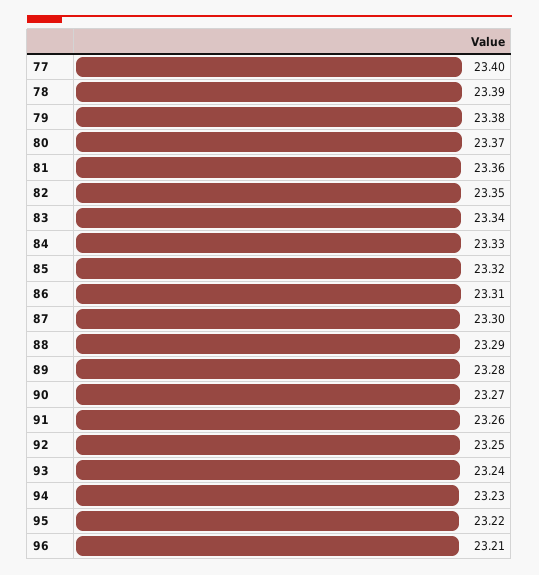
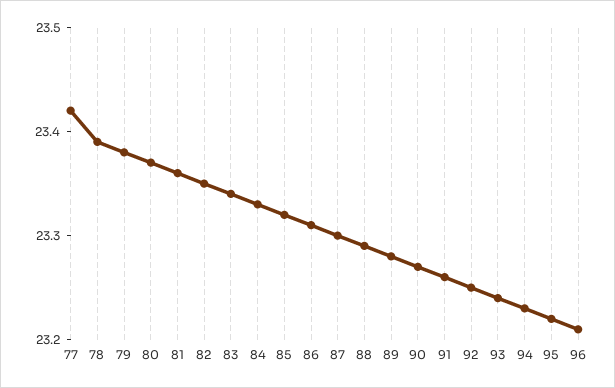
  {
-   "77": 23.4,
+   "77": 23.42,
    "78": 23.39,
    "79": 23.38,
    "80": 23.37,
    "81": 23.36,
    "82": 23.35,
    "83": 23.34,
    "84": 23.33,
    "85": 23.32,
    "86": 23.31,
    "87": 23.3,
    "88": 23.29,
    "89": 23.28,
    "90": 23.27,
    "91": 23.26,
    "92": 23.25,
    "93": 23.24,
    "94": 23.23,
    "95": 23.22,
    "96": 23.21
  }

